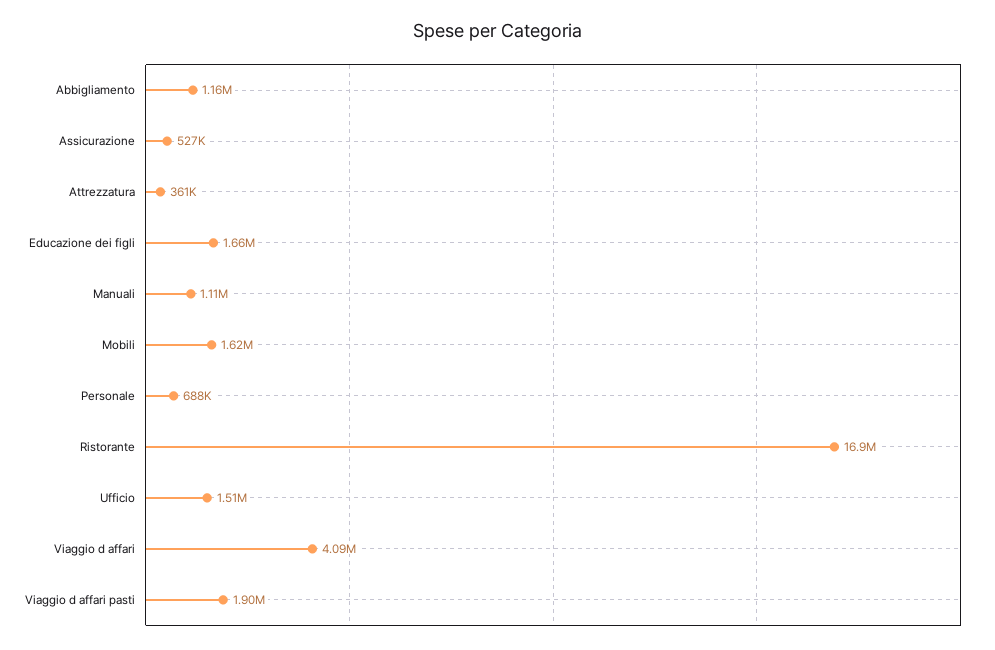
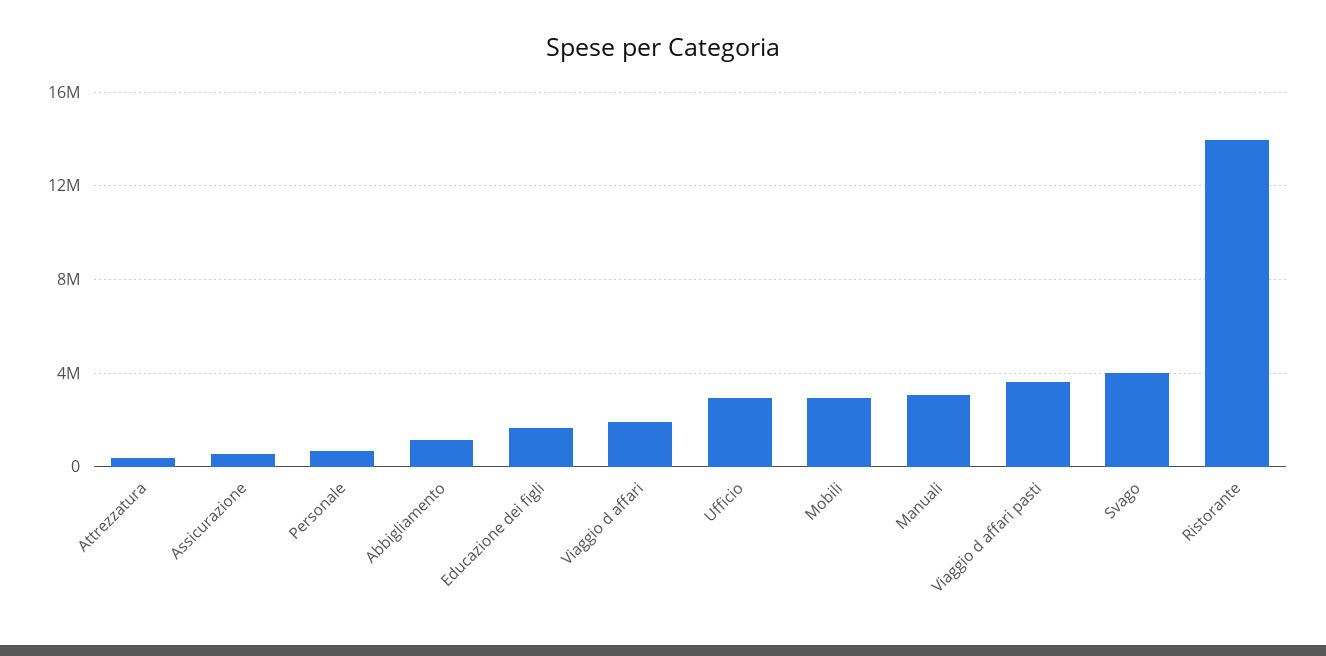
  {
    "Abbigliamento": 1160000,
    "Assicurazione": 527000,
    "Attrezzatura": 361000,
    "Educazione dei figli": 1660000,
-   "Manuali": 1110000,
+   "Manuali": 3000000,
-   "Mobili": 1620000,
+   "Mobili": 3000000,
    "Personale": 688000,
-   "Ristorante": 16900000,
+   "Ristorante": 14000000,
-   "Ufficio": 1510000,
+   "Ufficio": 3000000,
-   "Viaggio d affari": 4090000,
+   "Viaggio d affari": 2000000,
-   "Viaggio d affari pasti": 1900000
+   "Viaggio d affari pasti": 3500000,
+   "Svago": 4000000
  }

